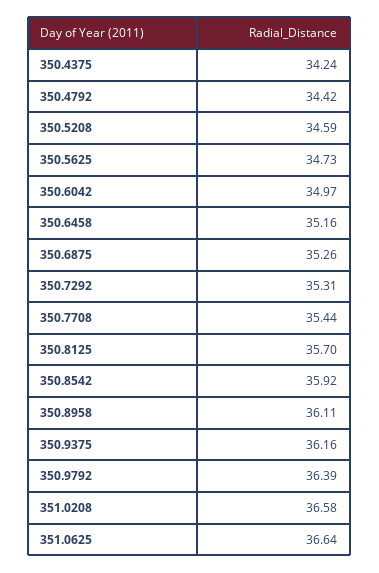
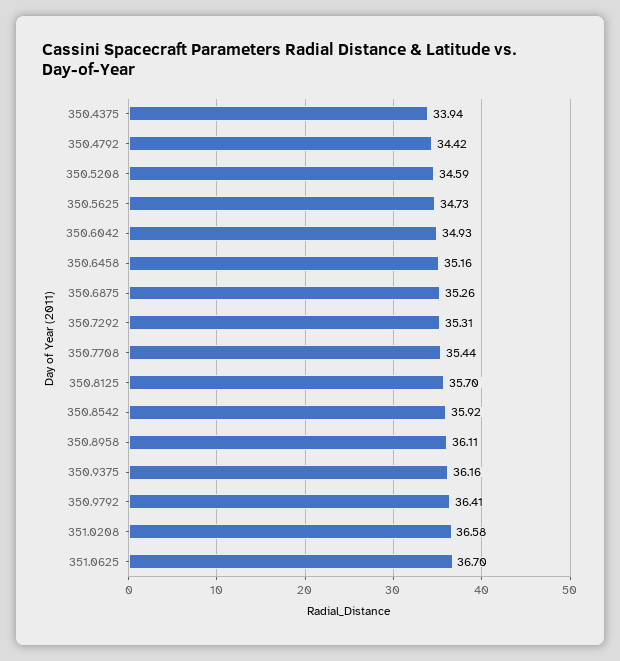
  {
-   "350.4375": 34.24,
+   "350.4375": 33.94,
    "350.4792": 34.42,
    "350.5208": 34.59,
    "350.5625": 34.73,
-   "350.6042": 34.97,
+   "350.6042": 34.93,
    "350.6458": 35.16,
    "350.6875": 35.26,
    "350.7292": 35.31,
    "350.7708": 35.44,
    "350.8125": 35.7,
    "350.8542": 35.92,
    "350.8958": 36.11,
    "350.9375": 36.16,
-   "350.9792": 36.39,
+   "350.9792": 36.41,
    "351.0208": 36.58,
-   "351.0625": 36.64
+   "351.0625": 36.7
  }

